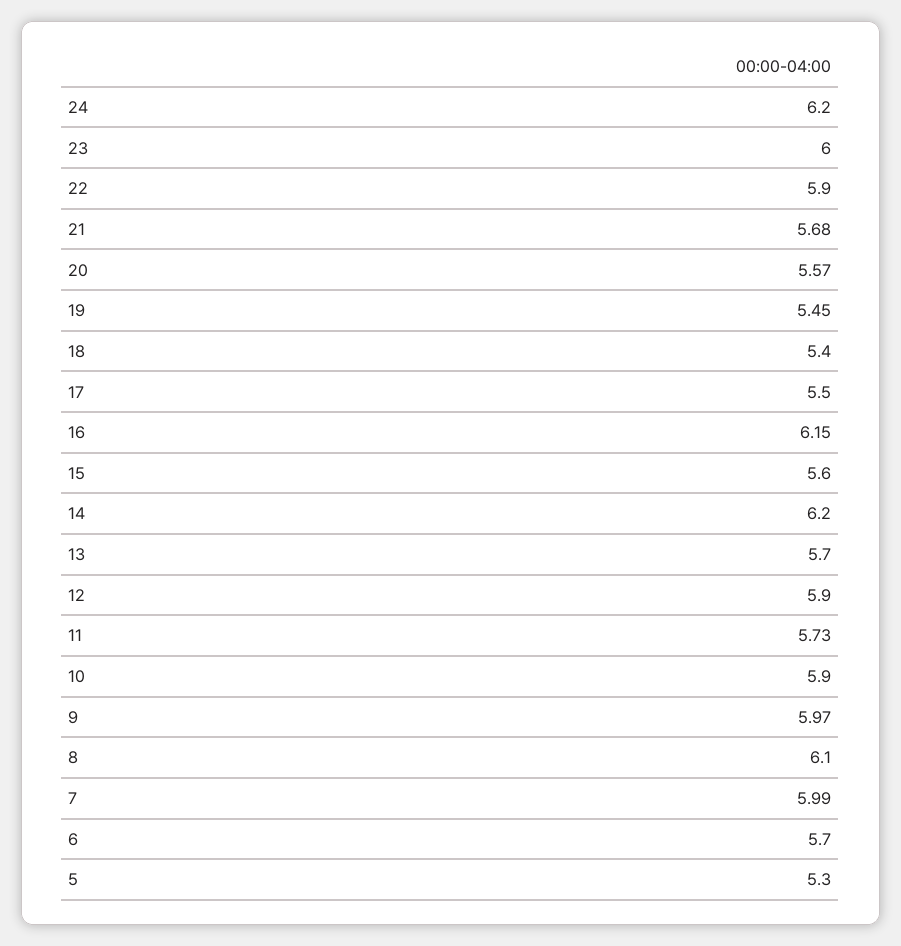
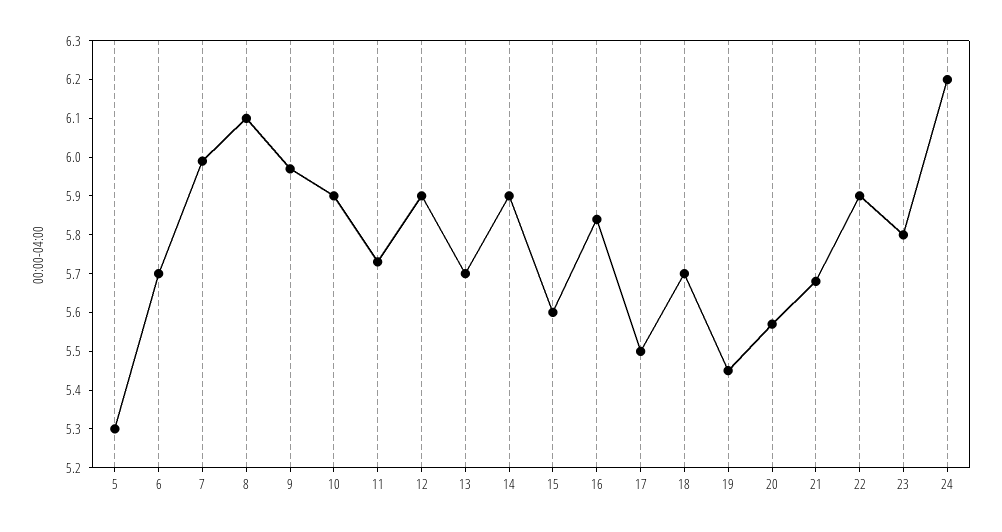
  {
    "24": 6.2,
-   "23": 6,
+   "23": 5.8,
    "22": 5.9,
    "21": 5.68,
    "20": 5.57,
    "19": 5.45,
-   "18": 5.4,
+   "18": 5.7,
    "17": 5.5,
-   "16": 6.15,
+   "16": 5.85,
    "15": 5.6,
-   "14": 6.2,
+   "14": 5.9,
    "13": 5.7,
    "12": 5.9,
    "11": 5.73,
    "10": 5.9,
    "9": 5.97,
    "8": 6.1,
    "7": 5.99,
    "6": 5.7,
    "5": 5.3
  }

